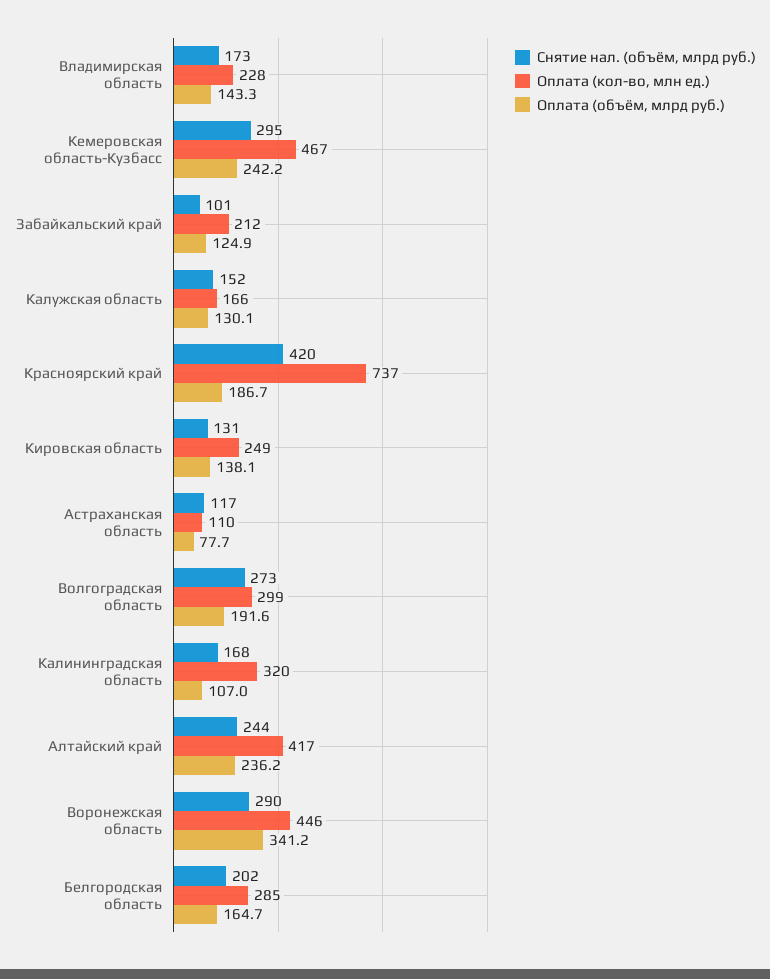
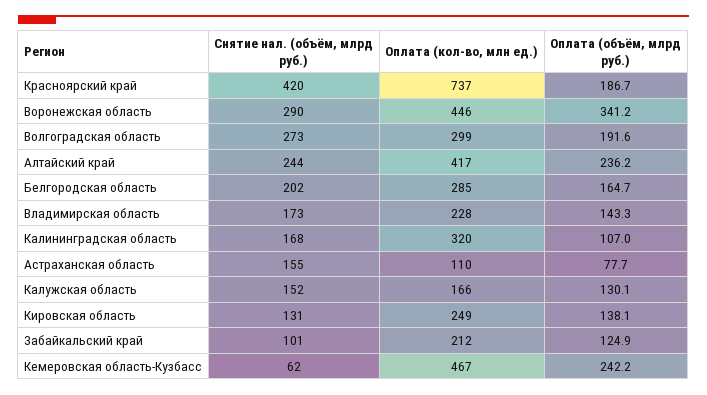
  {
    "Снятие нал. (объём, млрд руб.)": {
      "Владимирская область": 173,
-     "Кемеровская область-Кузбасс": 295,
+     "Кемеровская область-Кузбасс": 62,
      "Забайкальский край": 101,
      "Калужская область": 152,
      "Красноярский край": 420,
      "Кировская область": 131,
-     "Астраханская область": 117,
+     "Астраханская область": 155,
      "Волгоградская область": 273,
      "Калининградская область": 168,
      "Алтайский край": 244,
      "Воронежская область": 290,
      "Белгородская область": 202
    },
    "Оплата (кол-во, млн ед.)": {
      "Владимирская область": 228,
      "Кемеровская область-Кузбасс": 467,
      "Забайкальский край": 212,
      "Калужская область": 166,
      "Красноярский край": 737,
      "Кировская область": 249,
      "Астраханская область": 110,
      "Волгоградская область": 299,
      "Калининградская область": 320,
      "Алтайский край": 417,
      "Воронежская область": 446,
      "Белгородская область": 285
    },
    "Оплата (объём, млрд руб.)": {
      "Владимирская область": 143.3,
      "Кемеровская область-Кузбасс": 242.2,
      "Забайкальский край": 124.9,
      "Калужская область": 130.1,
      "Красноярский край": 186.7,
      "Кировская область": 138.1,
      "Астраханская область": 77.7,
      "Волгоградская область": 191.6,
      "Калининградская область": 107,
      "Алтайский край": 236.2,
      "Воронежская область": 341.2,
      "Белгородская область": 164.7
    }
  }

